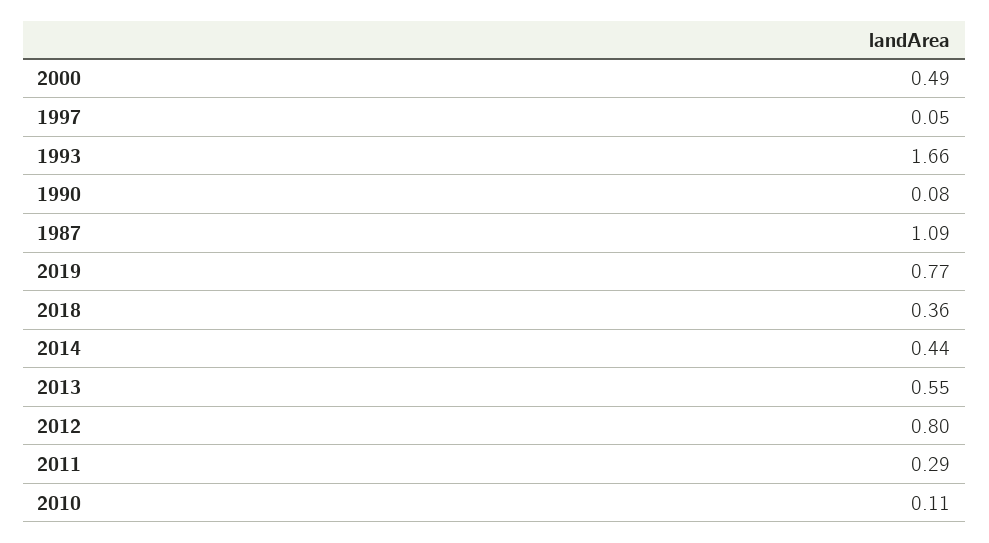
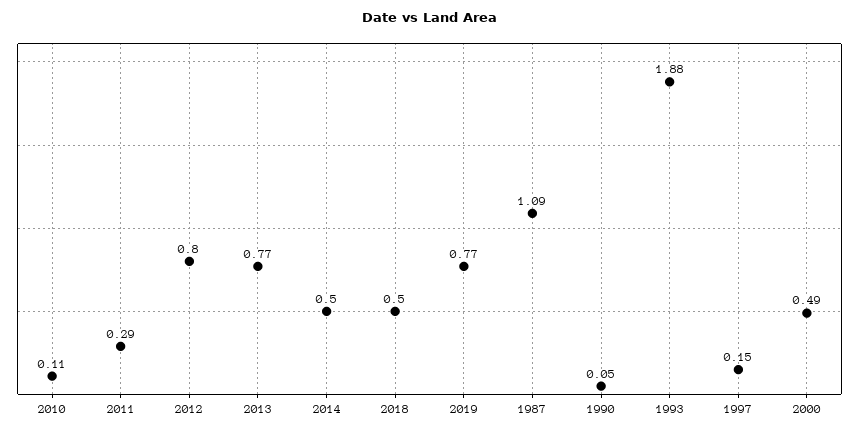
  {
    "2000": 0.49,
-   "1997": 0.05,
+   "1997": 0.15,
-   "1993": 1.66,
+   "1993": 1.88,
-   "1990": 0.08,
+   "1990": 0.05,
    "1987": 1.09,
    "2019": 0.77,
-   "2018": 0.36,
+   "2018": 0.5,
-   "2014": 0.44,
+   "2014": 0.5,
-   "2013": 0.55,
+   "2013": 0.77,
    "2012": 0.8,
    "2011": 0.29,
    "2010": 0.11
  }

